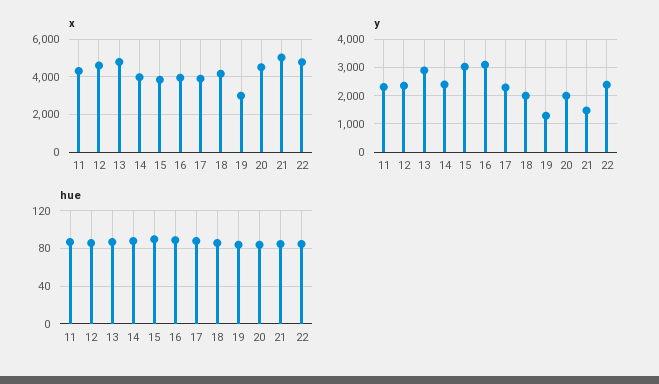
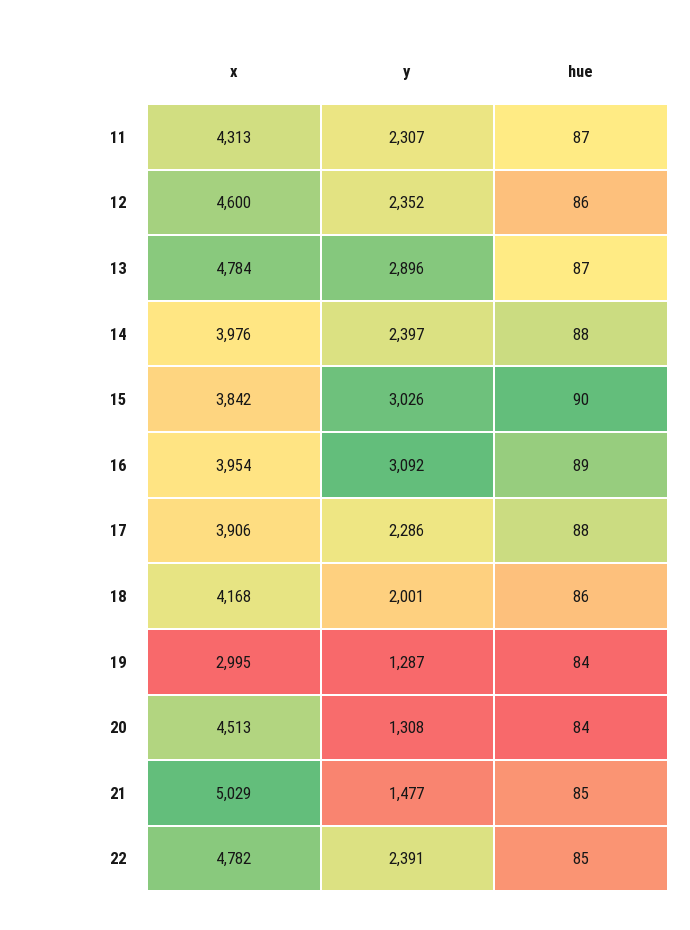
  {
    "x": {
      "11": 4313,
      "12": 4600,
      "13": 4784,
      "14": 3976,
      "15": 3842,
      "16": 3954,
      "17": 3906,
      "18": 4168,
      "19": 2995,
      "20": 4513,
      "21": 5029,
      "22": 4782
    },
    "y": {
      "11": 2307,
      "12": 2352,
      "13": 2896,
      "14": 2397,
      "15": 3026,
      "16": 3092,
      "17": 2286,
      "18": 2001,
      "19": 1287,
-     "20": 2000,
+     "20": 1308,
      "21": 1477,
      "22": 2391
    },
    "hue": {
      "11": 87,
      "12": 86,
      "13": 87,
      "14": 88,
      "15": 90,
      "16": 89,
      "17": 88,
      "18": 86,
      "19": 84,
      "20": 84,
      "21": 85,
      "22": 85
    }
  }

